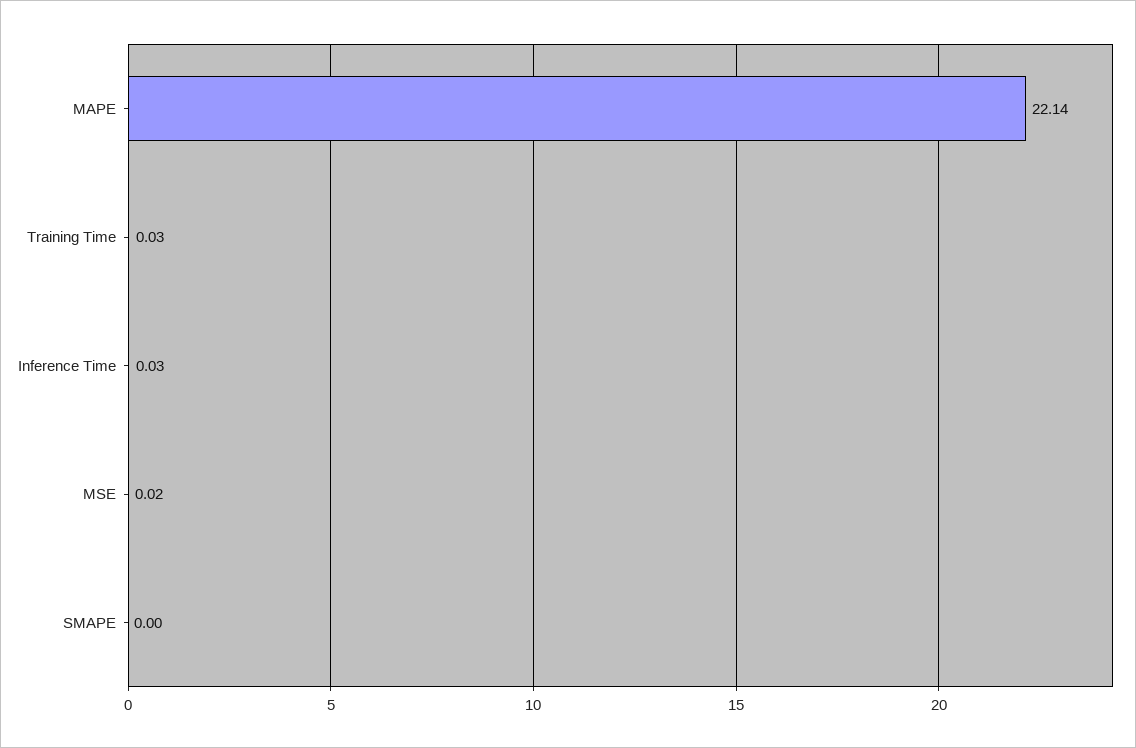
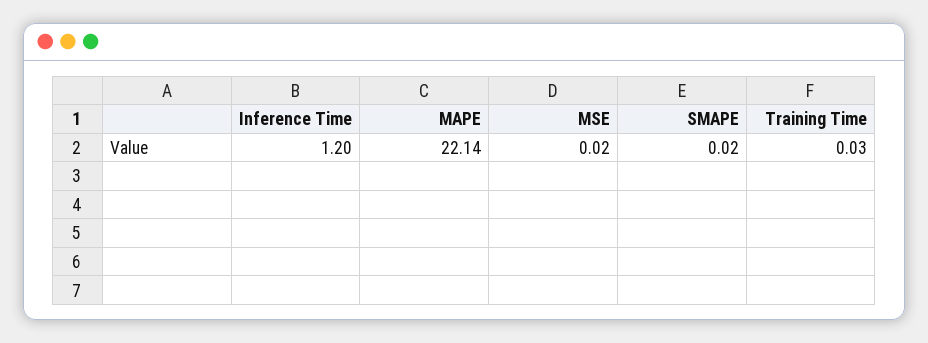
  {
    "MAPE": 22.14,
    "Training Time": 0.03,
-   "Inference Time": 0.03,
+   "Inference Time": 1.2,
    "MSE": 0.02,
-   "SMAPE": 0
+   "SMAPE": 0.02
  }

